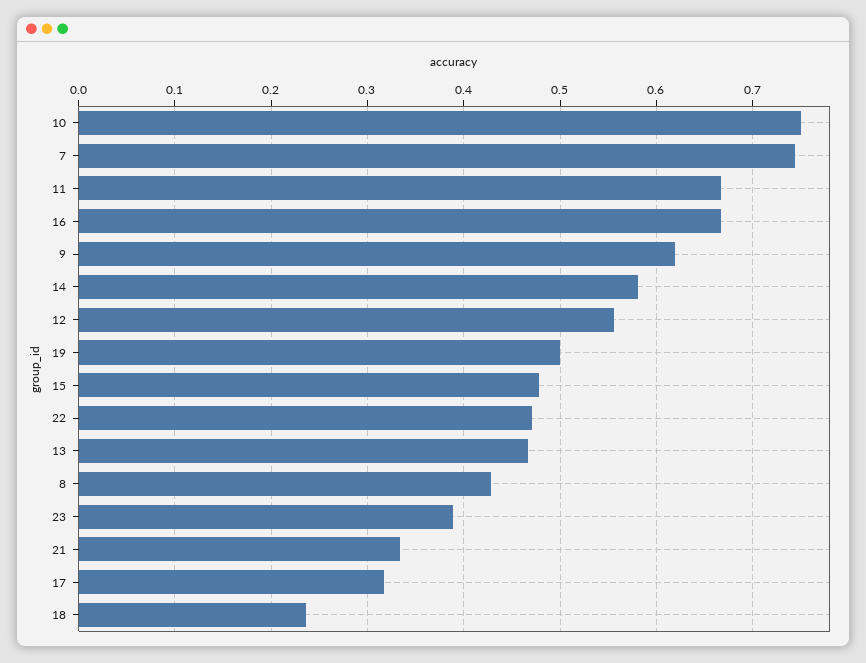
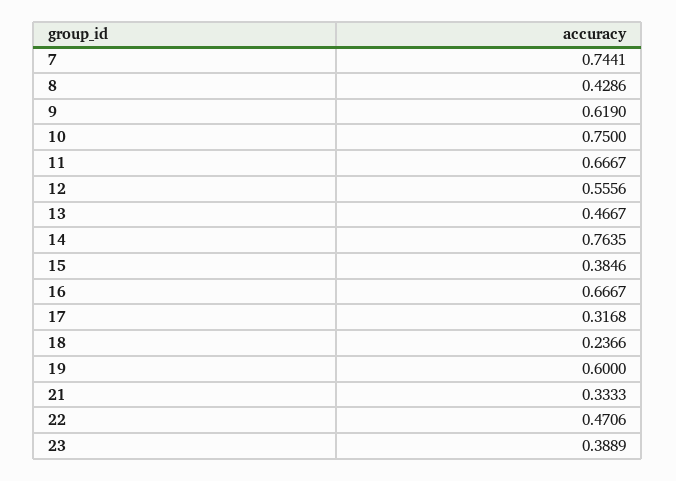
  {
    "10": 0.75,
    "7": 0.7441,
    "11": 0.6667,
    "16": 0.6667,
    "9": 0.619,
-   "14": 0.58,
+   "14": 0.7635,
    "12": 0.5556,
-   "19": 0.5,
+   "19": 0.6,
-   "15": 0.48,
+   "15": 0.3846,
    "22": 0.4706,
    "13": 0.4667,
    "8": 0.4286,
    "23": 0.3889,
    "21": 0.3333,
    "17": 0.3168,
    "18": 0.2366
  }

